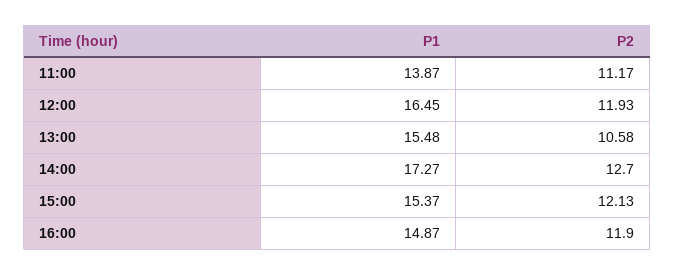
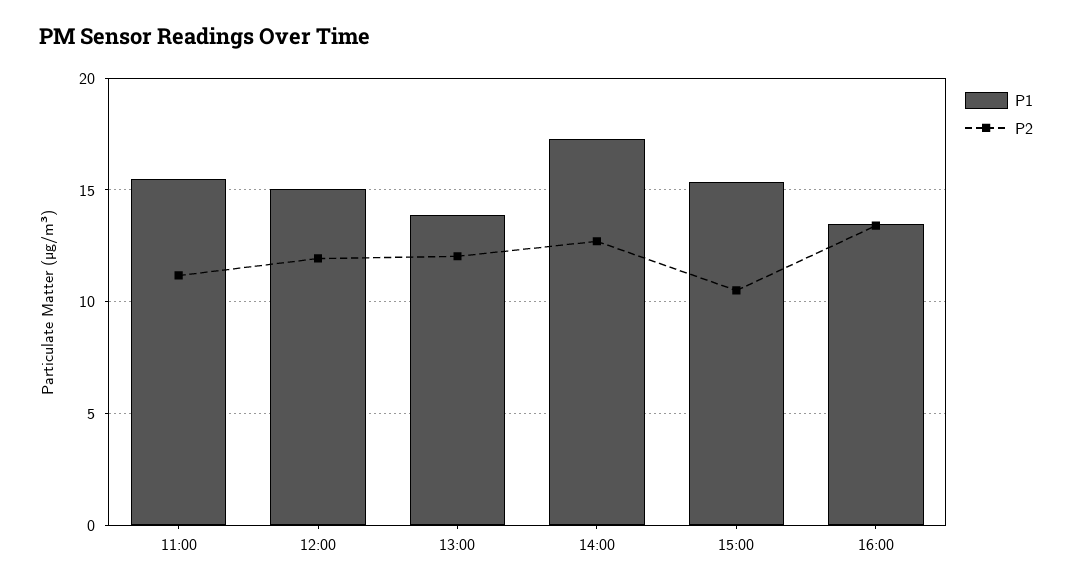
  {
    "P1": {
-     "11:00": 13.87,
+     "11:00": 15.5,
-     "12:00": 16.45,
+     "12:00": 15,
-     "13:00": 15.48,
+     "13:00": 14,
      "14:00": 17.27,
      "15:00": 15.37,
-     "16:00": 14.87
+     "16:00": 13.5
    },
    "P2": {
      "11:00": 11.17,
      "12:00": 11.93,
-     "13:00": 10.58,
+     "13:00": 12,
      "14:00": 12.7,
-     "15:00": 12.13,
+     "15:00": 10.5,
-     "16:00": 11.9
+     "16:00": 13.5
    }
  }

